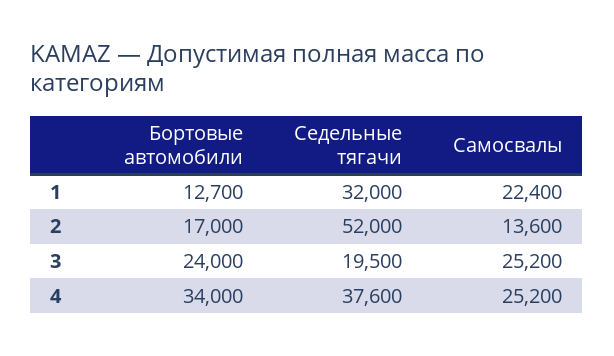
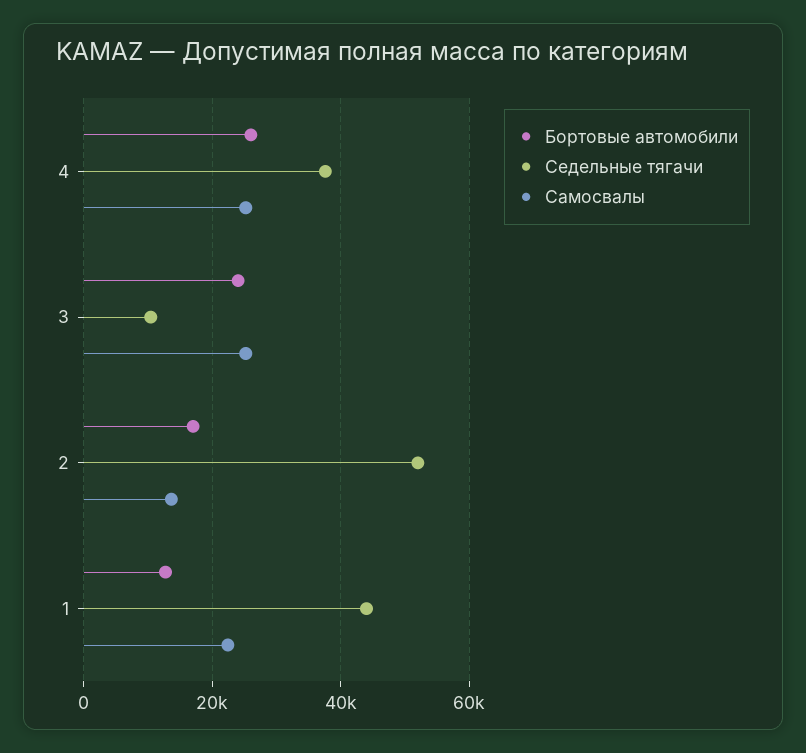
  {
    "Бортовые автомобили": {
      "1": 12700,
      "2": 17000,
      "3": 24000,
-     "4": 34000
+     "4": 26000
    },
    "Седельные тягачи": {
-     "1": 32000,
+     "1": 44000,
      "2": 52000,
-     "3": 19500,
+     "3": 10000,
      "4": 37600
    },
    "Самосвалы": {
      "1": 22400,
      "2": 13600,
      "3": 25200,
      "4": 25200
    }
  }

